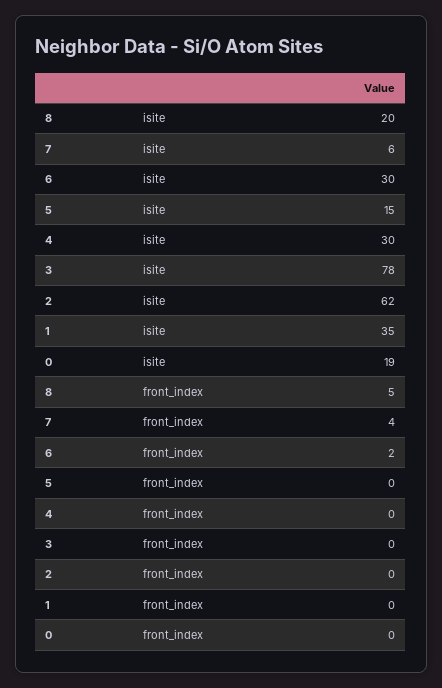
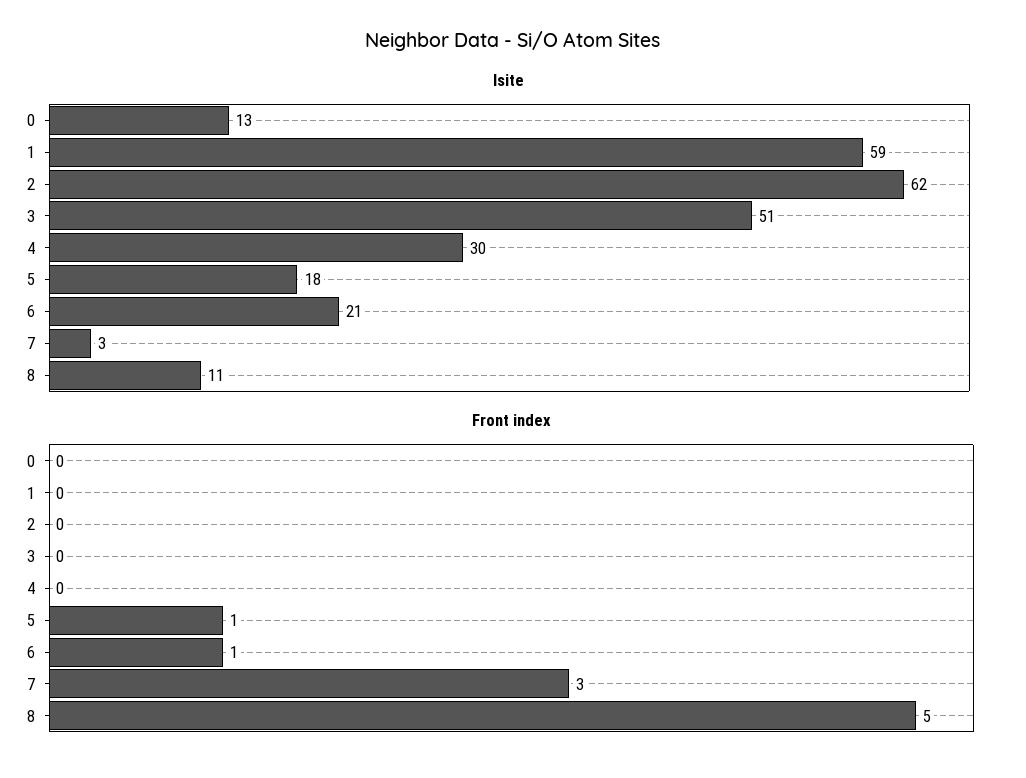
  {
    "isite": {
-     "8": 20,
+     "8": 11,
-     "7": 6,
+     "7": 3,
-     "6": 30,
+     "6": 21,
-     "5": 15,
+     "5": 18,
      "4": 30,
-     "3": 78,
+     "3": 51,
      "2": 62,
-     "1": 35,
+     "1": 59,
-     "0": 19
+     "0": 13
    },
    "front_index": {
      "8": 5,
-     "7": 4,
+     "7": 3,
-     "6": 2,
+     "6": 1,
-     "5": 0,
+     "5": 1,
      "4": 0,
      "3": 0,
      "2": 0,
      "1": 0,
      "0": 0
    }
  }

